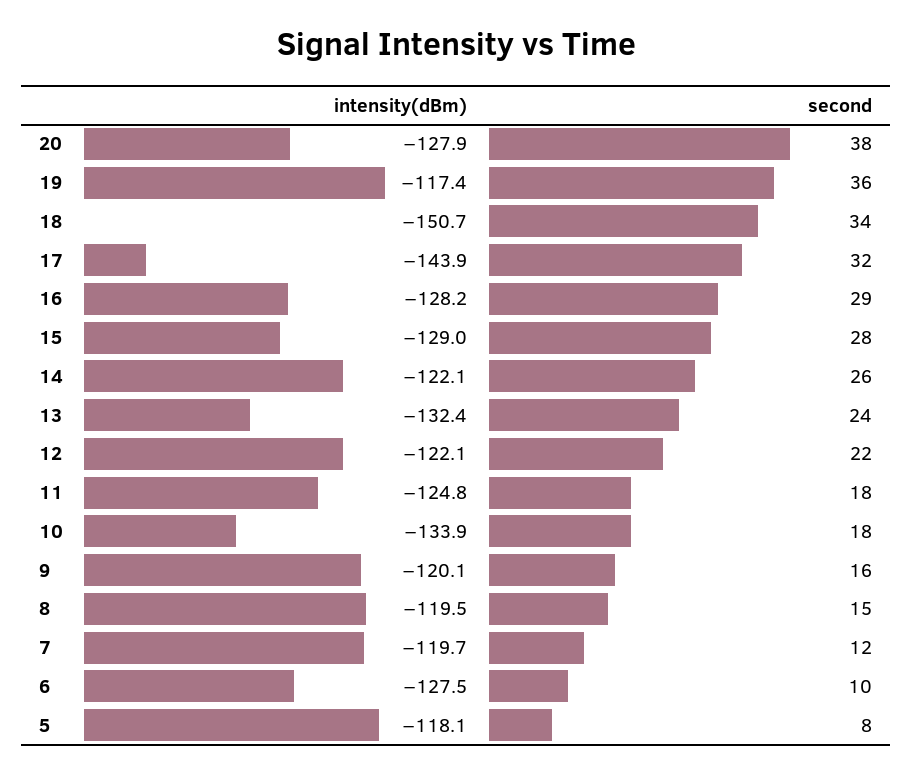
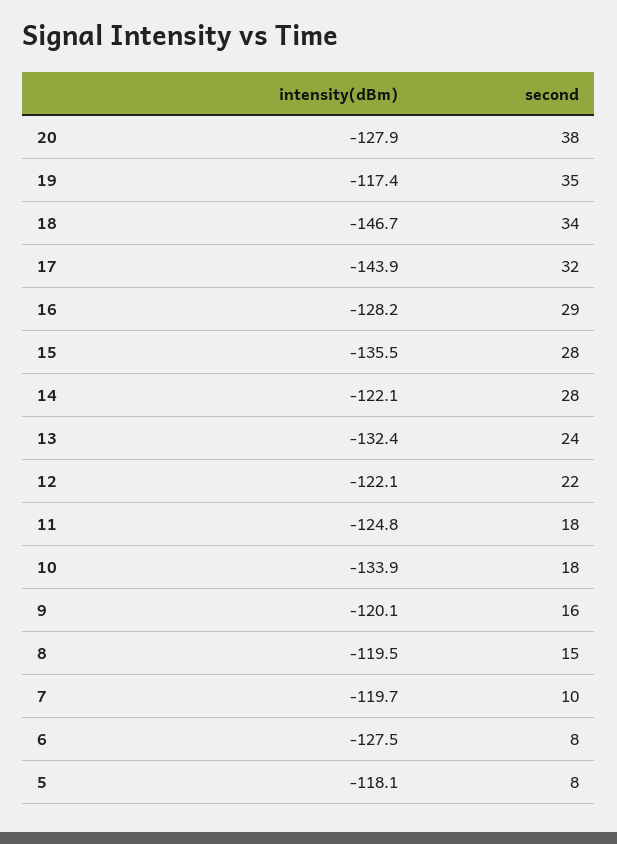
  {
    "intensity(dBm)": {
      "20": -127.9,
      "19": -117.4,
-     "18": -150.7,
+     "18": -146.7,
      "17": -143.9,
      "16": -128.2,
-     "15": -129,
+     "15": -135.5,
      "14": -122.1,
      "13": -132.4,
      "12": -122.1,
      "11": -124.8,
      "10": -133.9,
      "9": -120.1,
      "8": -119.5,
      "7": -119.7,
      "6": -127.5,
      "5": -118.1
    },
    "second": {
      "20": 38,
-     "19": 36,
+     "19": 35,
      "18": 34,
      "17": 32,
      "16": 29,
      "15": 28,
-     "14": 26,
+     "14": 28,
      "13": 24,
      "12": 22,
      "11": 18,
      "10": 18,
      "9": 16,
      "8": 15,
-     "7": 12,
+     "7": 10,
-     "6": 10,
+     "6": 8,
      "5": 8
    }
  }

